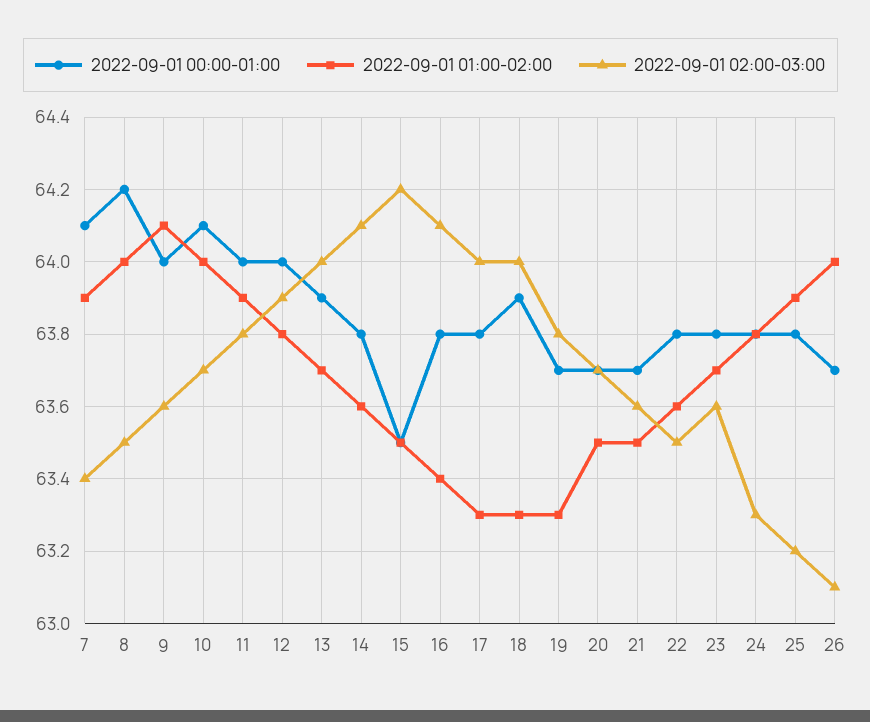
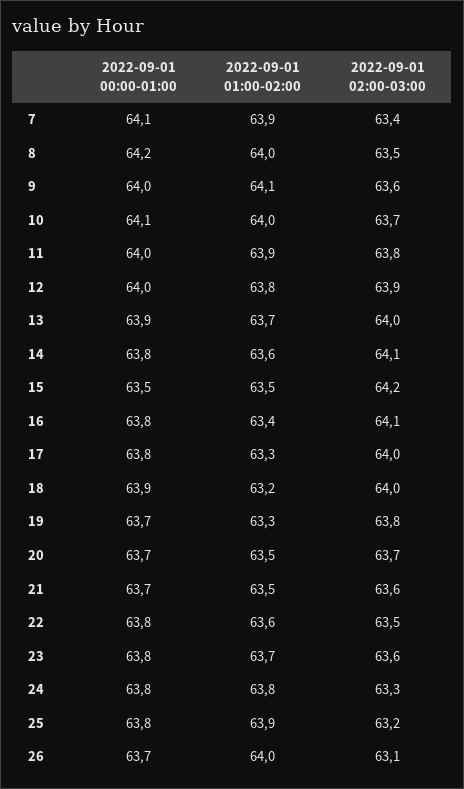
  {
    "2022-09-01 00:00-01:00": {
      "7": 64.1,
      "8": 64.2,
      "9": 64,
      "10": 64.1,
      "11": 64,
      "12": 64,
      "13": 63.9,
      "14": 63.8,
      "15": 63.5,
      "16": 63.8,
      "17": 63.8,
      "18": 63.9,
      "19": 63.7,
      "20": 63.7,
      "21": 63.7,
      "22": 63.8,
      "23": 63.8,
      "24": 63.8,
      "25": 63.8,
      "26": 63.7
    },
    "2022-09-01 01:00-02:00": {
      "7": 63.9,
      "8": 64,
      "9": 64.1,
      "10": 64,
      "11": 63.9,
      "12": 63.8,
      "13": 63.7,
      "14": 63.6,
      "15": 63.5,
      "16": 63.4,
      "17": 63.3,
-     "18": 63.3,
+     "18": 63.2,
      "19": 63.3,
      "20": 63.5,
      "21": 63.5,
      "22": 63.6,
      "23": 63.7,
      "24": 63.8,
      "25": 63.9,
      "26": 64
    },
    "2022-09-01 02:00-03:00": {
      "7": 63.4,
      "8": 63.5,
      "9": 63.6,
      "10": 63.7,
      "11": 63.8,
      "12": 63.9,
      "13": 64,
      "14": 64.1,
      "15": 64.2,
      "16": 64.1,
      "17": 64,
      "18": 64,
      "19": 63.8,
      "20": 63.7,
      "21": 63.6,
      "22": 63.5,
      "23": 63.6,
      "24": 63.3,
      "25": 63.2,
      "26": 63.1
    }
  }

